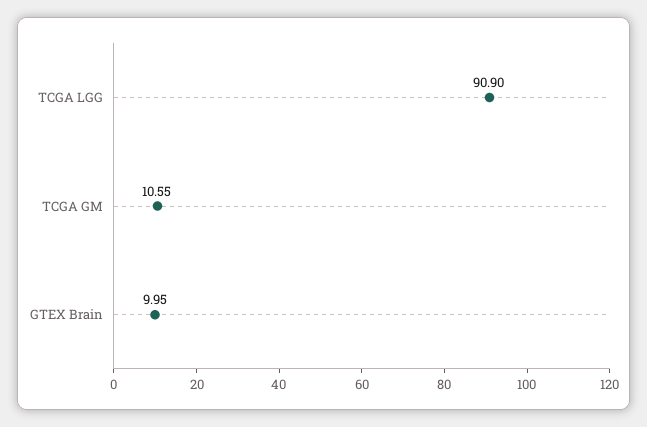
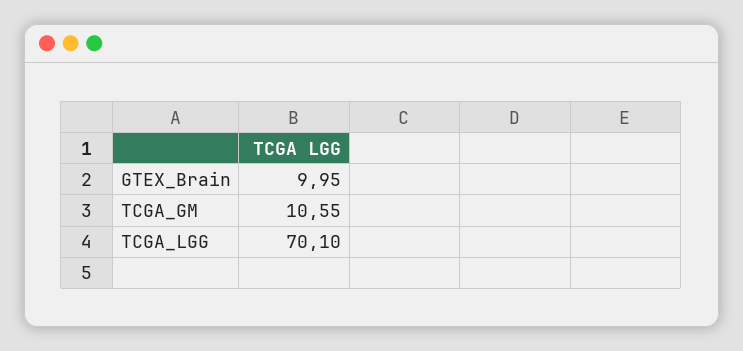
  {
-   "TCGA LGG": 90.9,
+   "TCGA LGG": 70.1,
    "TCGA GM": 10.55,
    "GTEX Brain": 9.95
  }

